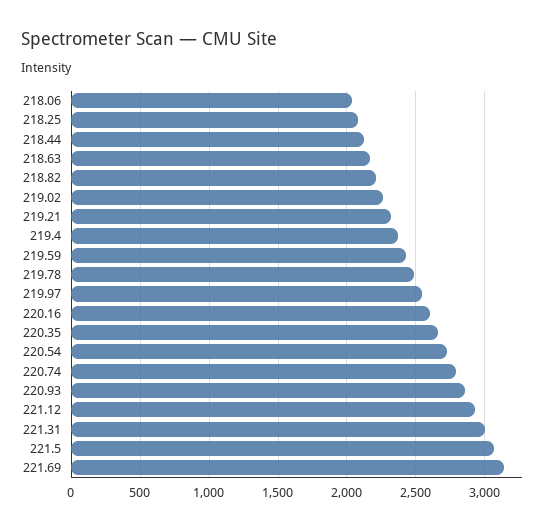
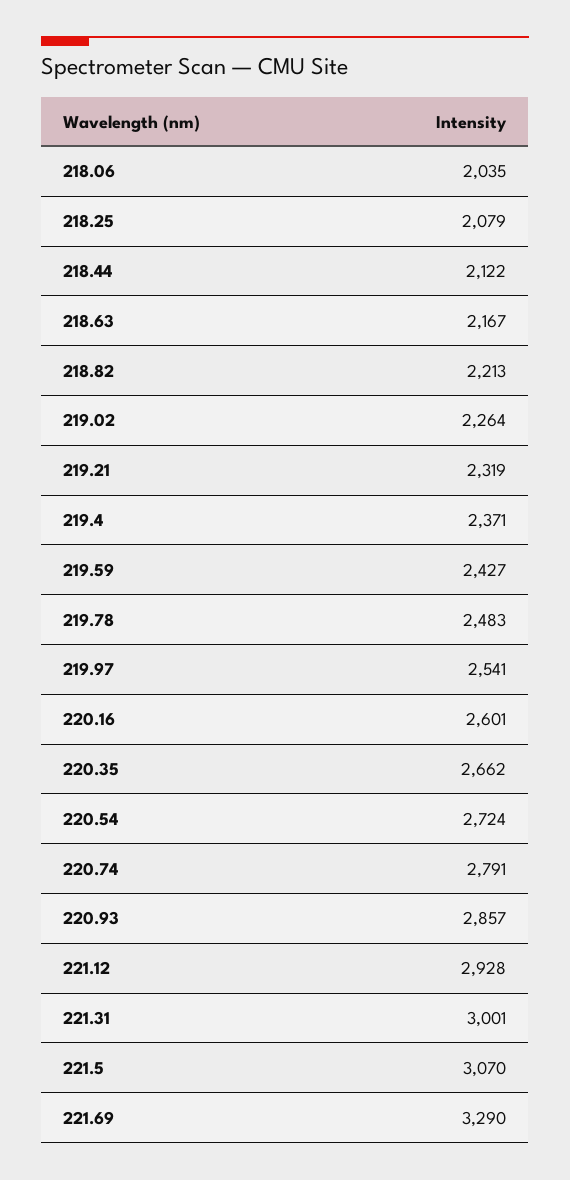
  {
    "218.06": 2035,
    "218.25": 2079,
    "218.44": 2122,
    "218.63": 2167,
    "218.82": 2213,
    "219.02": 2264,
    "219.21": 2319,
    "219.4": 2371,
    "219.59": 2427,
    "219.78": 2483,
    "219.97": 2541,
    "220.16": 2601,
    "220.35": 2662,
    "220.54": 2724,
    "220.74": 2791,
    "220.93": 2857,
    "221.12": 2928,
    "221.31": 3001,
    "221.5": 3070,
-   "221.69": 3150
+   "221.69": 3290
  }

